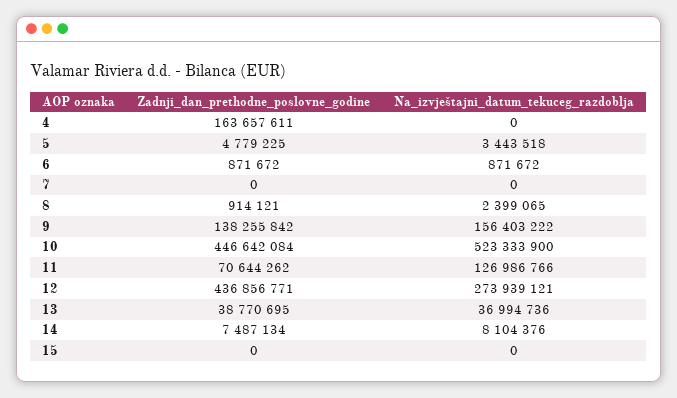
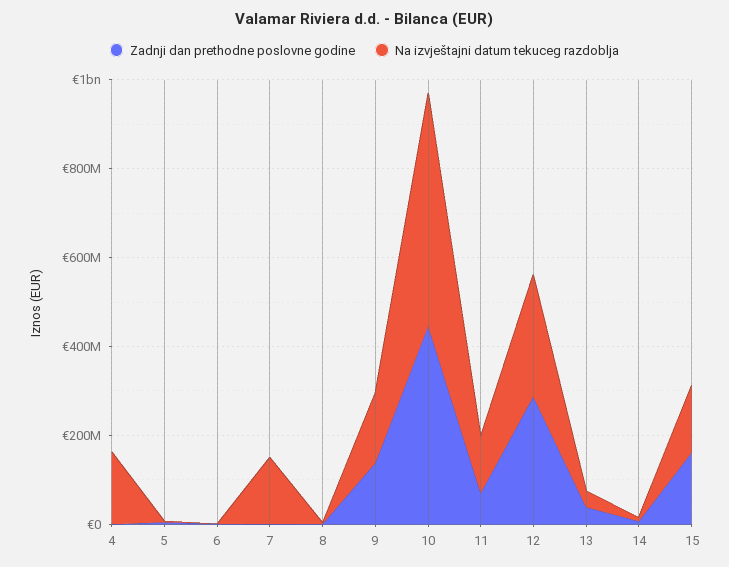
  {
    "Zadnji_dan_prethodne_poslovne_godine": {
-     "4": 163657611,
+     "4": 0,
      "5": 4779225,
      "6": 871672,
      "7": 0,
      "8": 914121,
      "9": 138255842,
      "10": 446642084,
      "11": 70644262,
-     "12": 436856771,
+     "12": 300000000,
      "13": 38770695,
      "14": 7487134,
-     "15": 0
+     "15": 150000000
    },
    "Na_izvještajni_datum_tekuceg_razdoblja": {
-     "4": 0,
+     "4": 150000000,
      "5": 3443518,
      "6": 871672,
-     "7": 0,
+     "7": 150000000,
      "8": 2399065,
      "9": 156403222,
      "10": 523333900,
      "11": 126986766,
      "12": 273939121,
      "13": 36994736,
      "14": 8104376,
-     "15": 0
+     "15": 150000000
    }
  }

